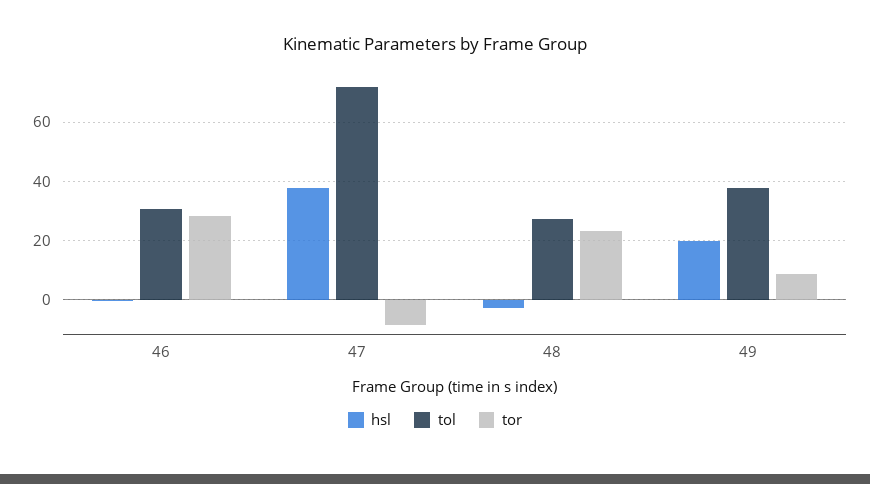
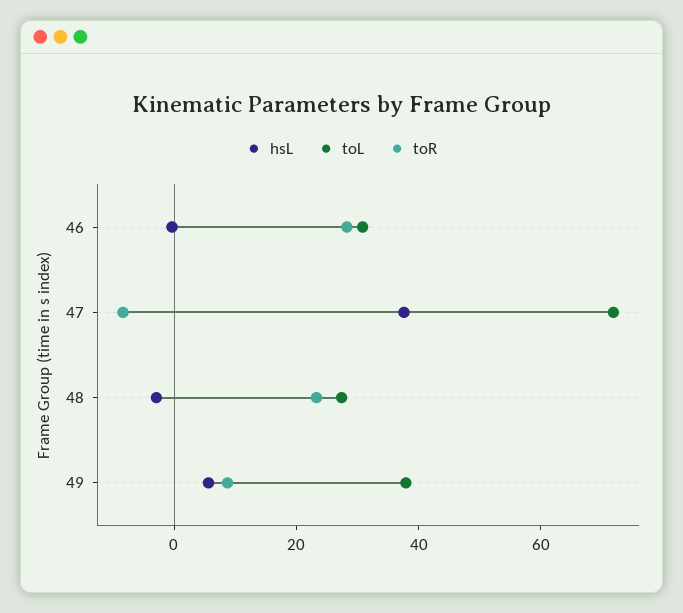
  {
    "hsl": {
      "46": 0,
      "47": 37.5,
      "48": -2.5,
-     "49": 20
+     "49": 5
    },
    "tol": {
      "46": 30,
      "47": 72.5,
      "48": 27.5,
      "49": 37.5
    },
    "tor": {
      "46": 27.5,
      "47": -7.5,
      "48": 22.5,
      "49": 7.5
    }
  }

